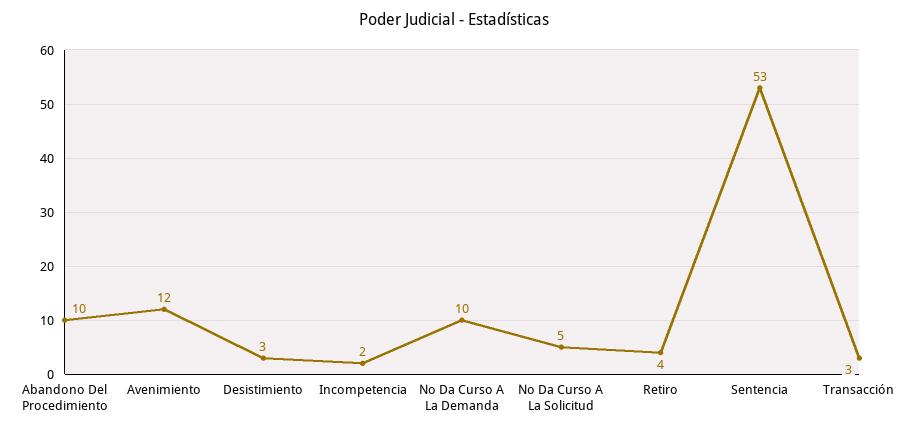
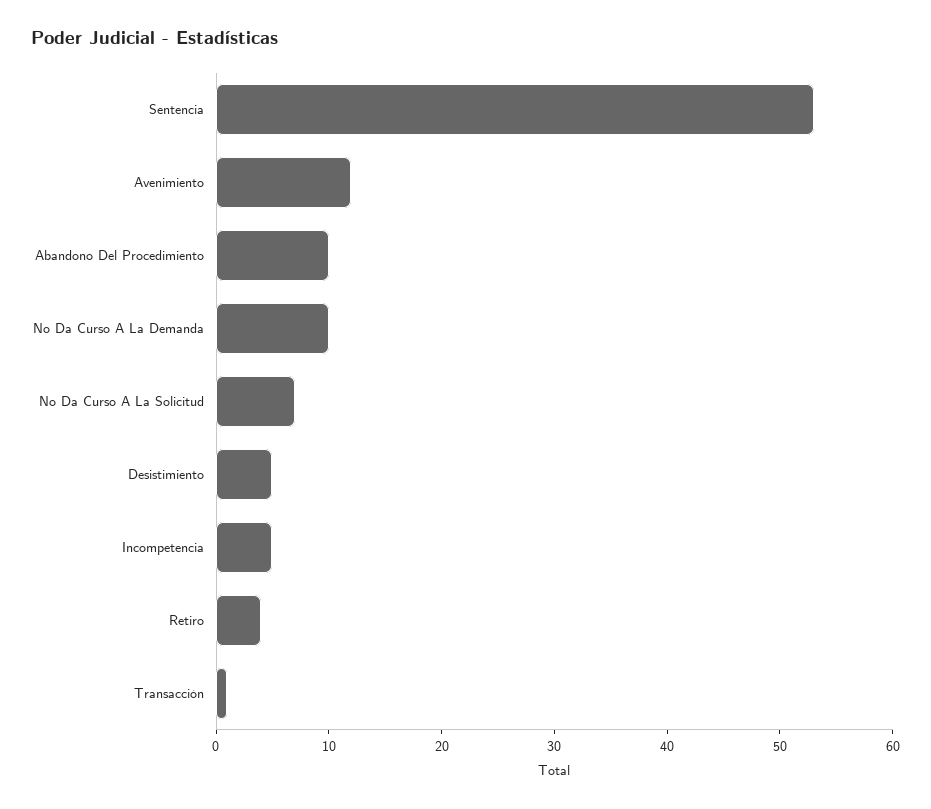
  {
    "Abandono Del Procedimiento": 10,
    "Avenimiento": 12,
-   "Desistimiento": 3,
+   "Desistimiento": 5,
-   "Incompetencia": 2,
+   "Incompetencia": 5,
    "No Da Curso A La Demanda": 10,
-   "No Da Curso A La Solicitud": 5,
+   "No Da Curso A La Solicitud": 7,
    "Retiro": 4,
    "Sentencia": 53,
-   "Transacción": 3
+   "Transacción": 1
  }

